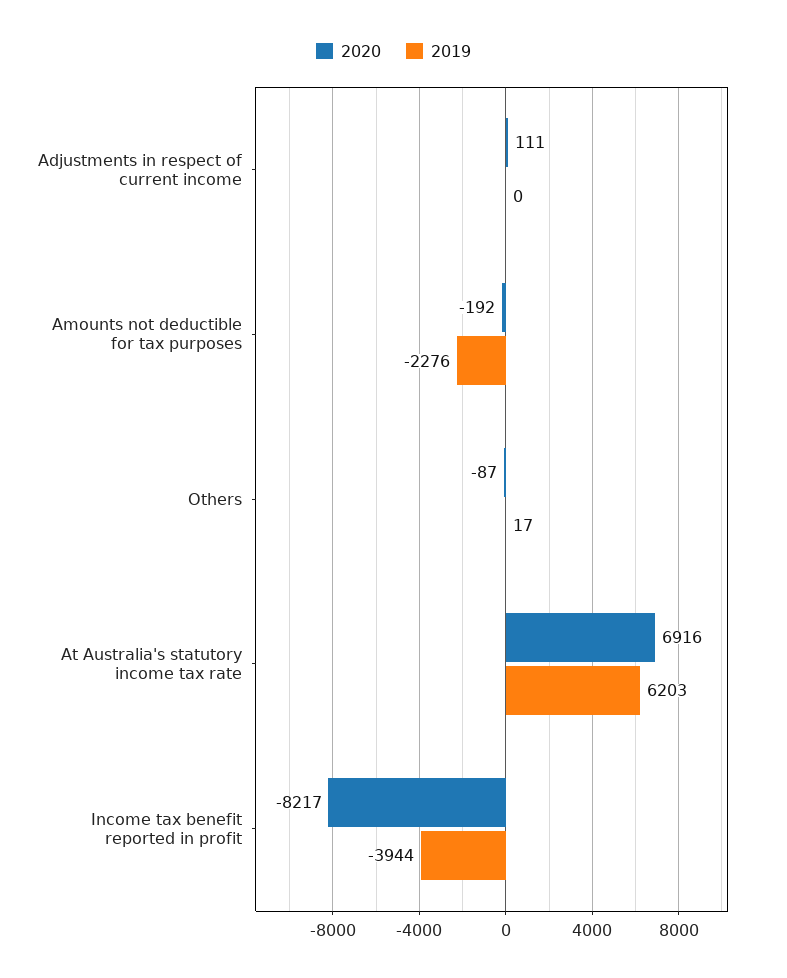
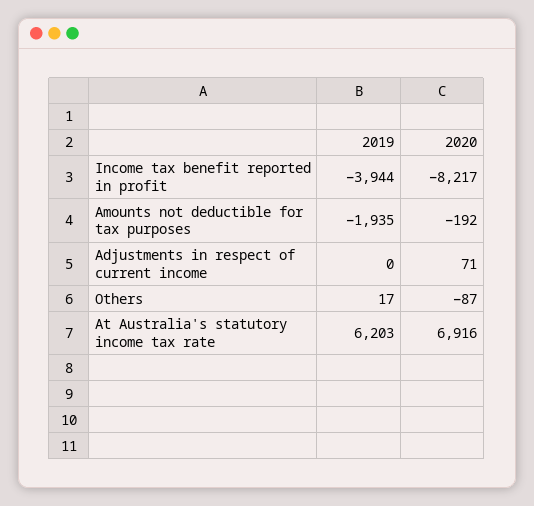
  {
    "2020": {
-     "Adjustments in respect of current income": 111,
+     "Adjustments in respect of current income": 71,
      "Amounts not deductible for tax purposes": -192,
      "Others": -87,
      "At Australia's statutory income tax rate": 6916,
      "Income tax benefit reported in profit": -8217
    },
    "2019": {
      "Adjustments in respect of current income": 0,
-     "Amounts not deductible for tax purposes": -2276,
+     "Amounts not deductible for tax purposes": -1935,
      "Others": 17,
      "At Australia's statutory income tax rate": 6203,
      "Income tax benefit reported in profit": -3944
    }
  }

